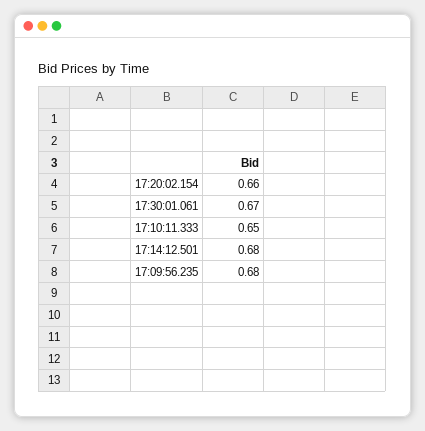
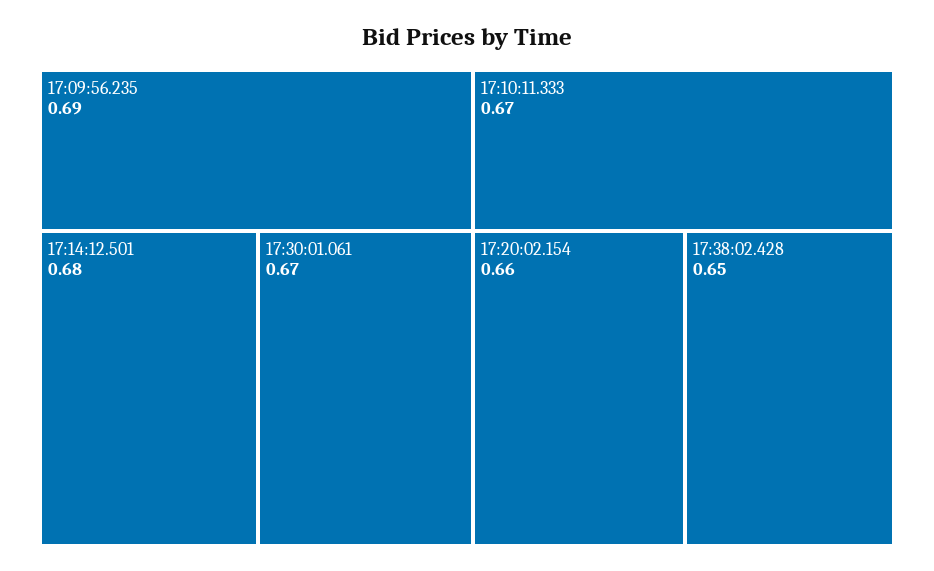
  {
    "17:20:02.154": 0.66,
    "17:30:01.061": 0.67,
-   "17:10:11.333": 0.65,
+   "17:10:11.333": 0.67,
    "17:14:12.501": 0.68,
-   "17:09:56.235": 0.68
+   "17:09:56.235": 0.69,
+   "17:38:02.428": 0.65
  }

